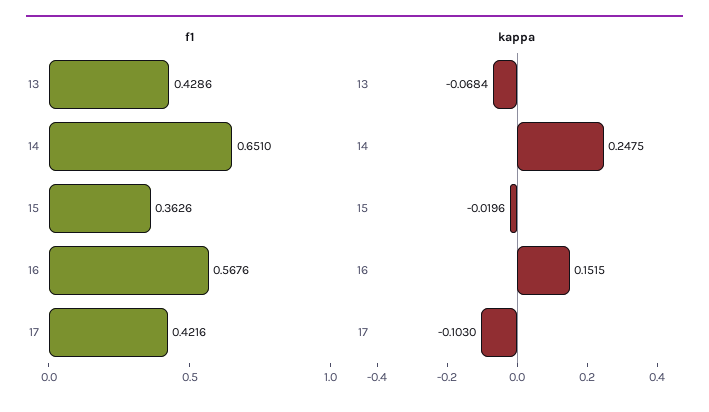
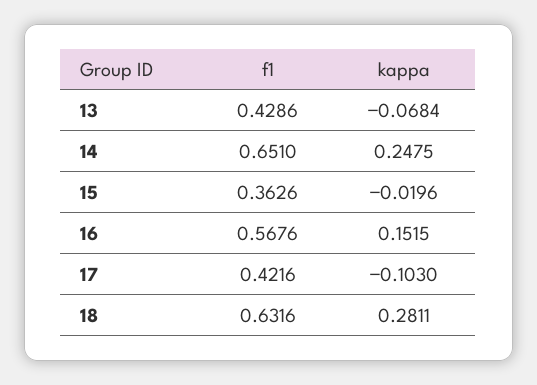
  {
    "f1": {
      "13": 0.4286,
      "14": 0.651,
      "15": 0.3626,
      "16": 0.5676,
-     "17": 0.4216
+     "17": 0.4216,
+     "18": 0.6316
    },
    "kappa": {
      "13": -0.0684,
      "14": 0.2475,
      "15": -0.0196,
      "16": 0.1515,
-     "17": -0.103
+     "17": -0.103,
+     "18": 0.2811
    }
  }

